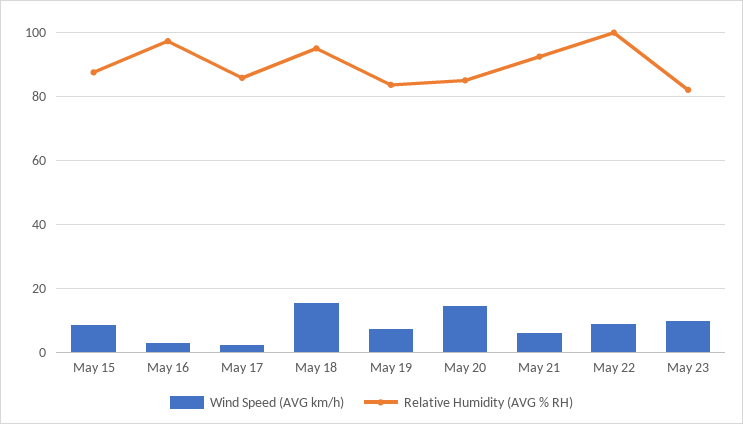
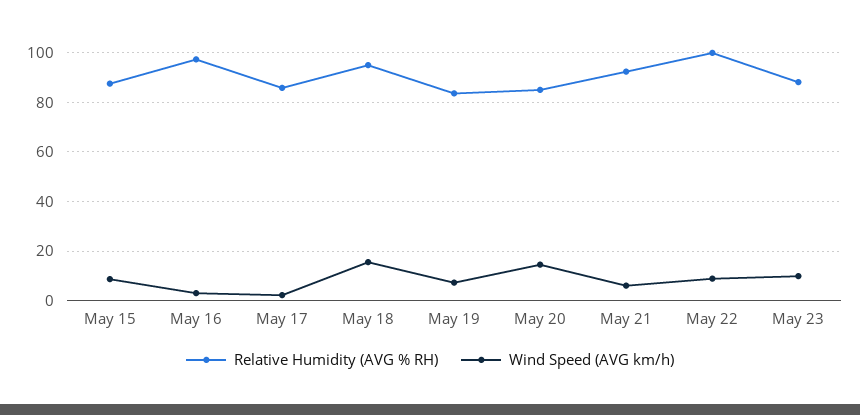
  {
    "Wind Speed (AVG km/h)": {
      "May 15": 8,
      "May 16": 2,
      "May 17": 2,
      "May 18": 16,
      "May 19": 8,
      "May 20": 14,
      "May 21": 6,
      "May 22": 8,
      "May 23": 10
    },
    "Relative Humidity (AVG % RH)": {
      "May 15": 88,
      "May 16": 98,
      "May 17": 86,
      "May 18": 96,
      "May 19": 84,
      "May 20": 86,
      "May 21": 92,
      "May 22": 100,
-     "May 23": 82
+     "May 23": 87.5
    }
  }

